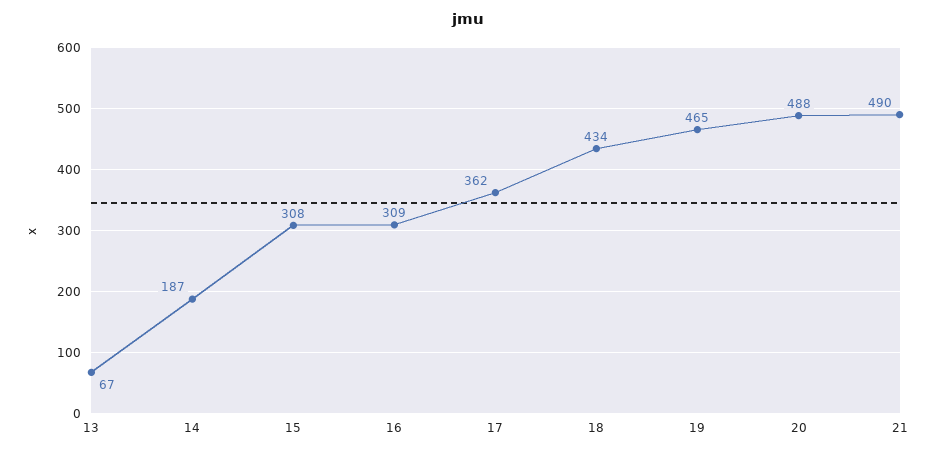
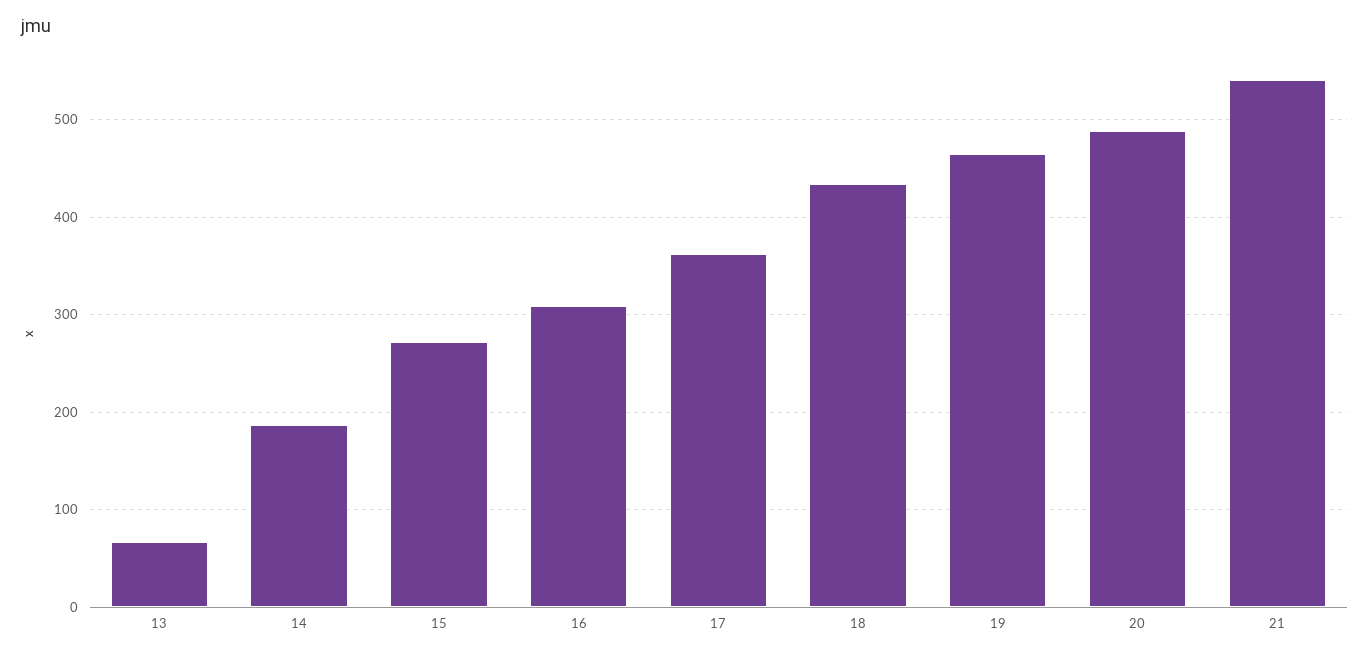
  {
    "13": 67,
    "14": 187,
-   "15": 308,
+   "15": 270,
    "16": 309,
    "17": 362,
    "18": 434,
    "19": 465,
    "20": 488,
-   "21": 490
+   "21": 540
  }

